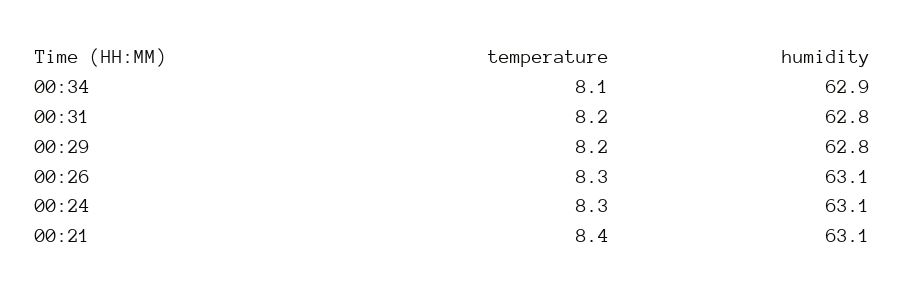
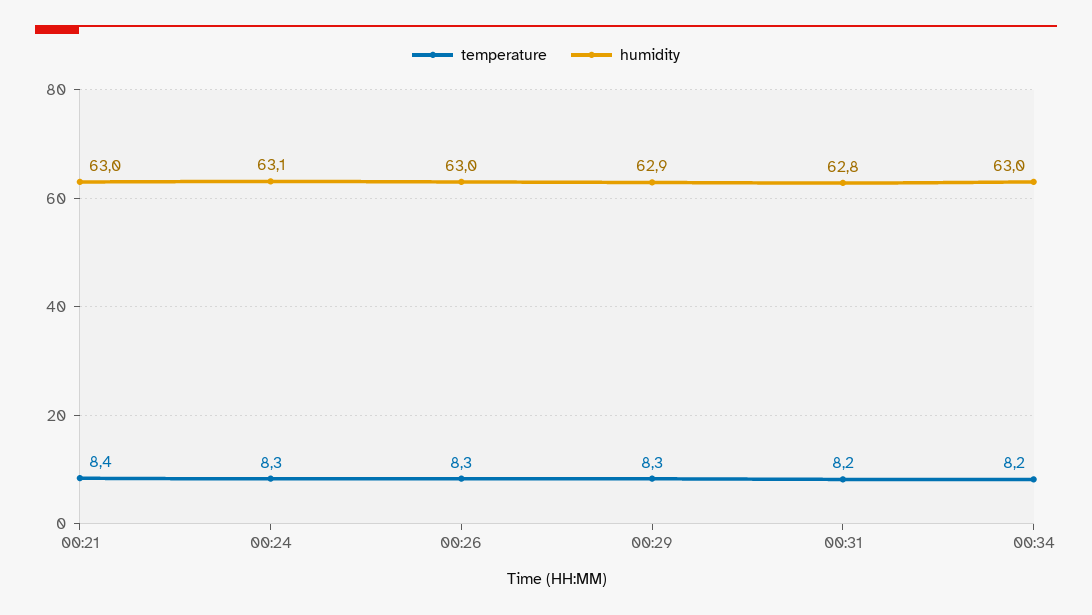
  {
    "temperature": {
-     "00:34": 8.1,
+     "00:34": 8.2,
      "00:31": 8.2,
-     "00:29": 8.2,
+     "00:29": 8.3,
      "00:26": 8.3,
      "00:24": 8.3,
      "00:21": 8.4
    },
    "humidity": {
-     "00:34": 62.9,
+     "00:34": 63,
      "00:31": 62.8,
-     "00:29": 62.8,
+     "00:29": 62.9,
-     "00:26": 63.1,
+     "00:26": 63,
      "00:24": 63.1,
-     "00:21": 63.1
+     "00:21": 63
    }
  }

